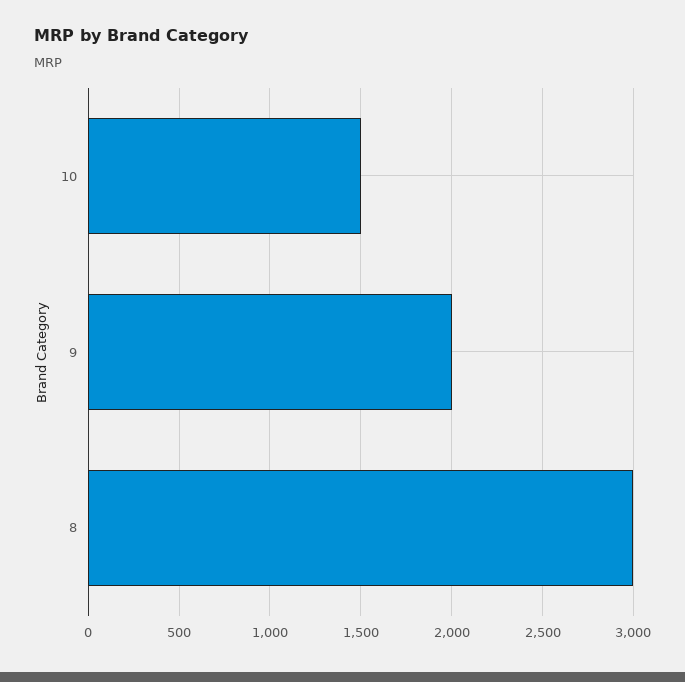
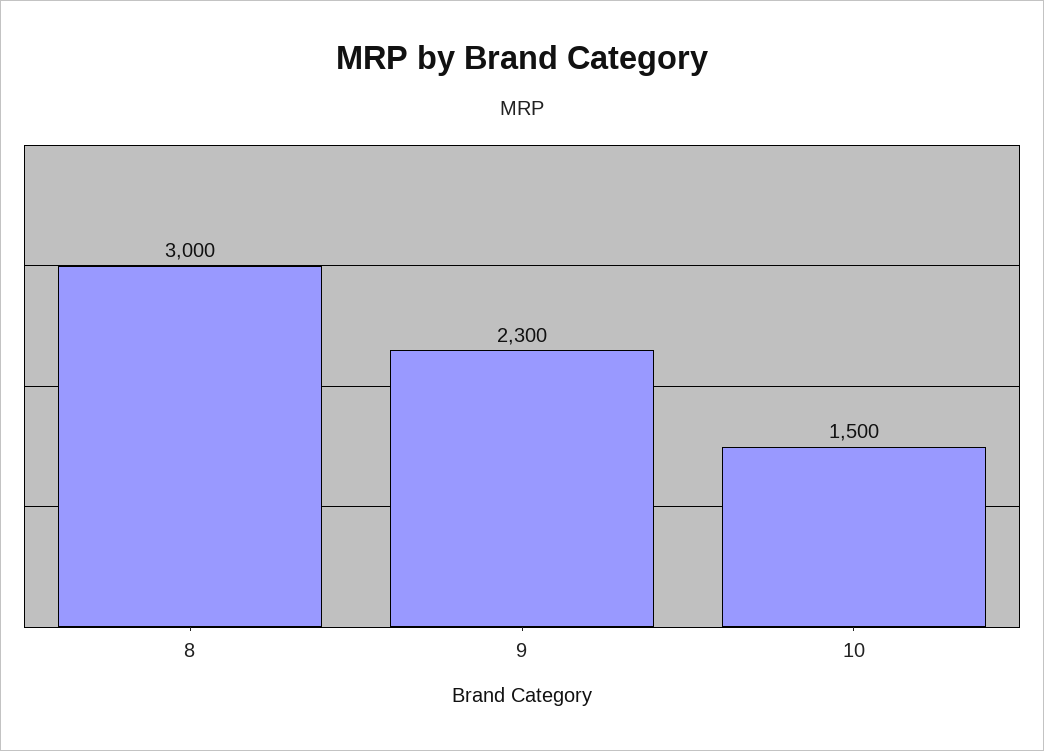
  {
    "10": 1500,
-   "9": 2000,
+   "9": 2300,
    "8": 3000
  }

